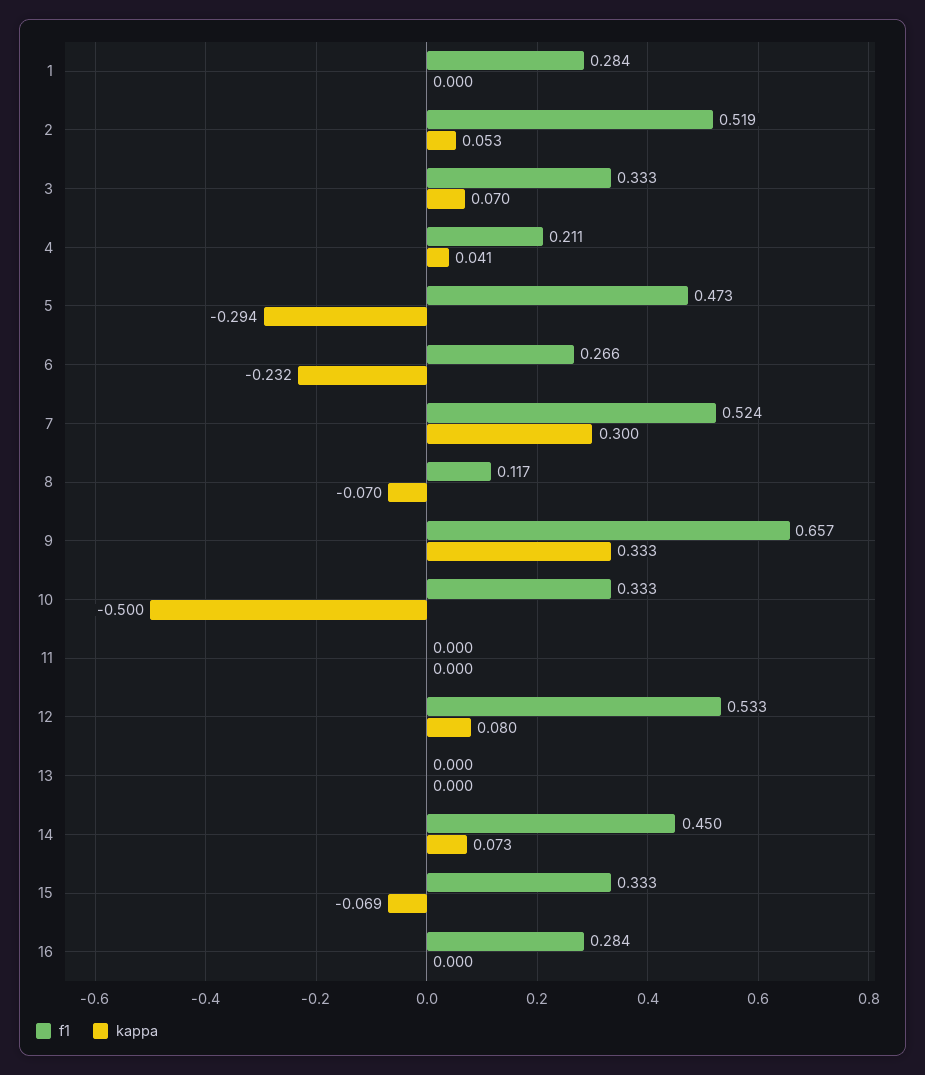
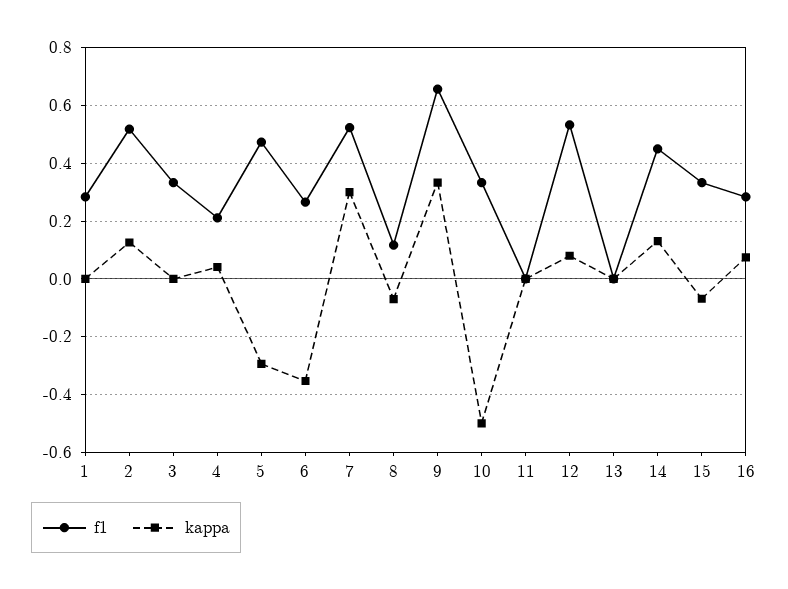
  {
    "f1": {
      "1": 0.284,
      "2": 0.519,
      "3": 0.333,
      "4": 0.211,
      "5": 0.473,
      "6": 0.266,
      "7": 0.524,
      "8": 0.117,
      "9": 0.657,
      "10": 0.333,
      "11": 0,
      "12": 0.533,
      "13": 0,
      "14": 0.45,
      "15": 0.333,
      "16": 0.284
    },
    "kappa": {
      "1": 0,
-     "2": 0.053,
+     "2": 0.125,
-     "3": 0.07,
+     "3": 0,
      "4": 0.041,
      "5": -0.294,
-     "6": -0.232,
+     "6": -0.35,
      "7": 0.3,
      "8": -0.07,
      "9": 0.333,
      "10": -0.5,
      "11": 0,
      "12": 0.08,
      "13": 0,
-     "14": 0.073,
+     "14": 0.125,
      "15": -0.069,
-     "16": 0
+     "16": 0.075
    }
  }

